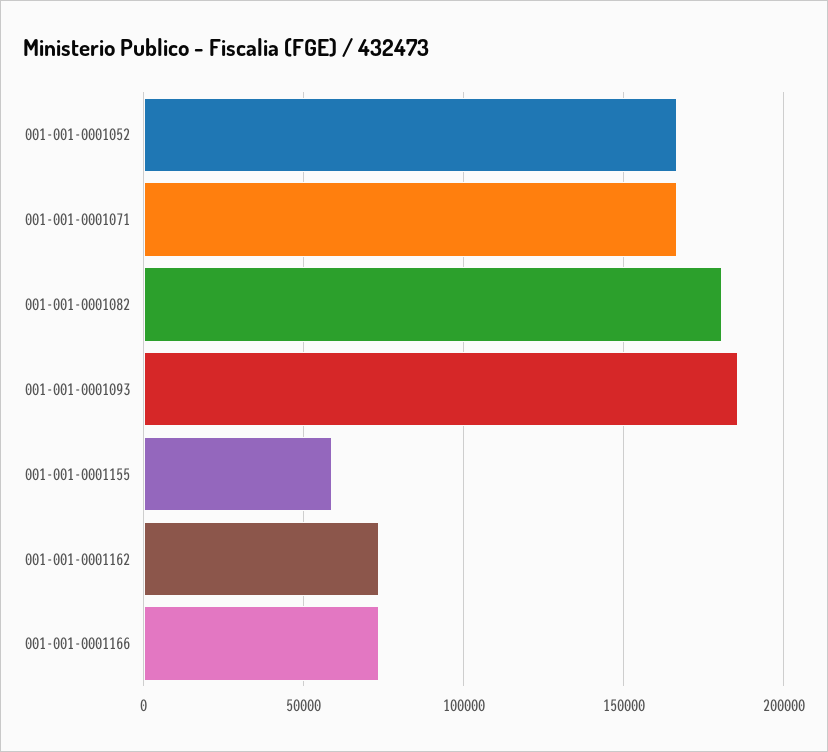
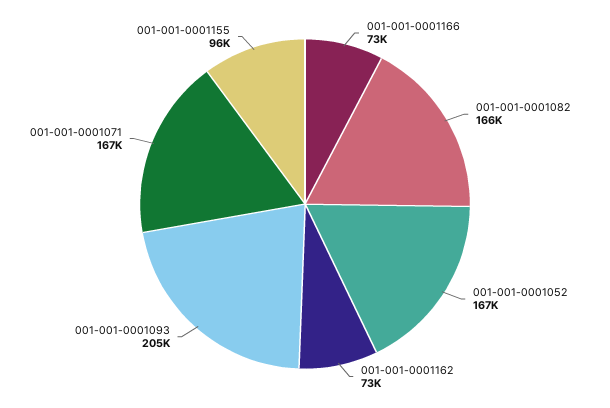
  {
    "001-001-0001052": 167000,
    "001-001-0001071": 167000,
-   "001-001-0001082": 180000,
+   "001-001-0001082": 166000,
-   "001-001-0001093": 185000,
+   "001-001-0001093": 205000,
-   "001-001-0001155": 60000,
+   "001-001-0001155": 96000,
    "001-001-0001162": 73000,
    "001-001-0001166": 73000
  }

